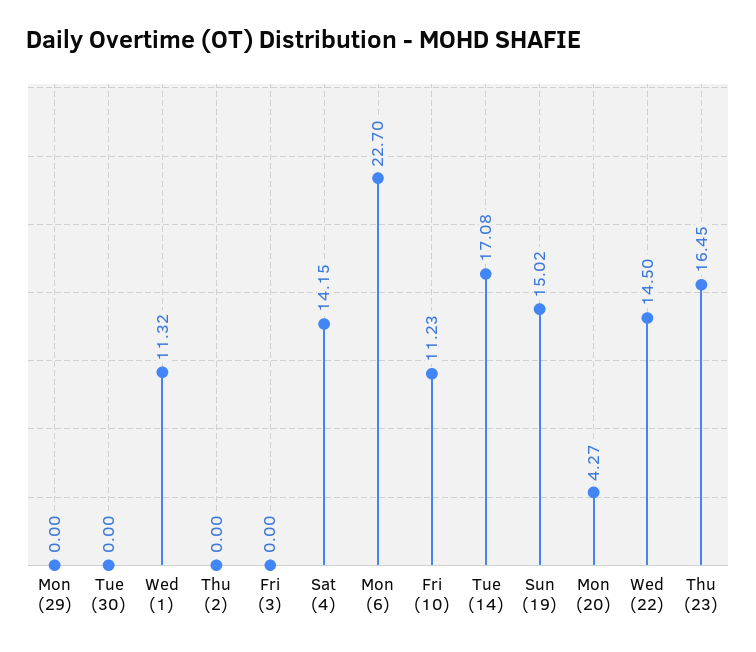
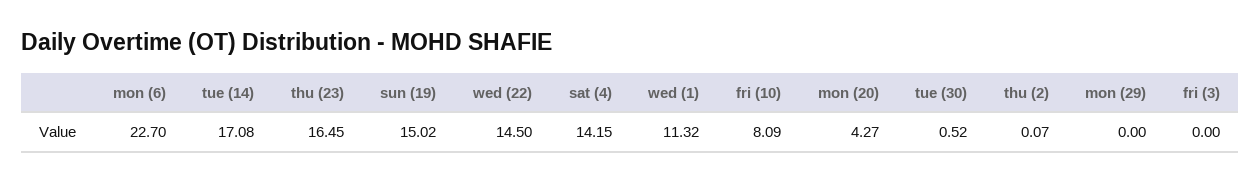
  {
    "Mon (29)": 0,
-   "Tue (30)": 0,
+   "Tue (30)": 0.52,
    "Wed (1)": 11.32,
-   "Thu (2)": 0,
+   "Thu (2)": 0.07,
    "Fri (3)": 0,
    "Sat (4)": 14.15,
    "Mon (6)": 22.7,
-   "Fri (10)": 11.23,
+   "Fri (10)": 8.09,
    "Tue (14)": 17.08,
    "Sun (19)": 15.02,
    "Mon (20)": 4.27,
    "Wed (22)": 14.5,
    "Thu (23)": 16.45
  }

